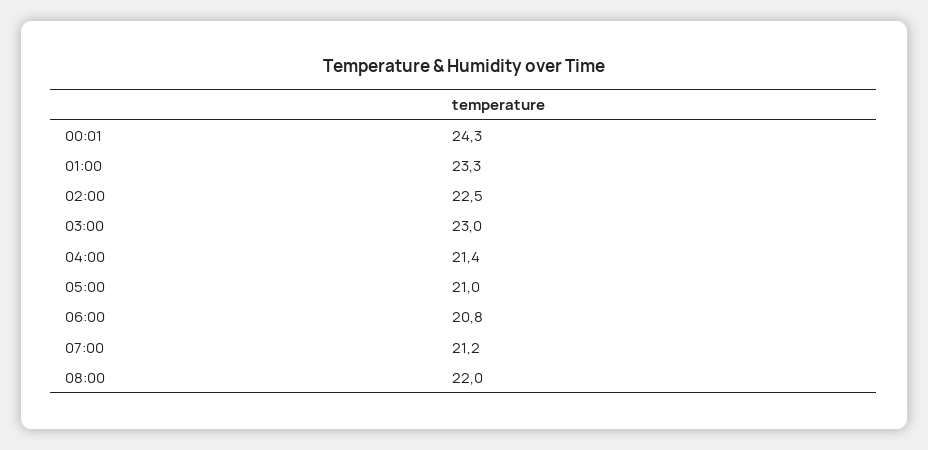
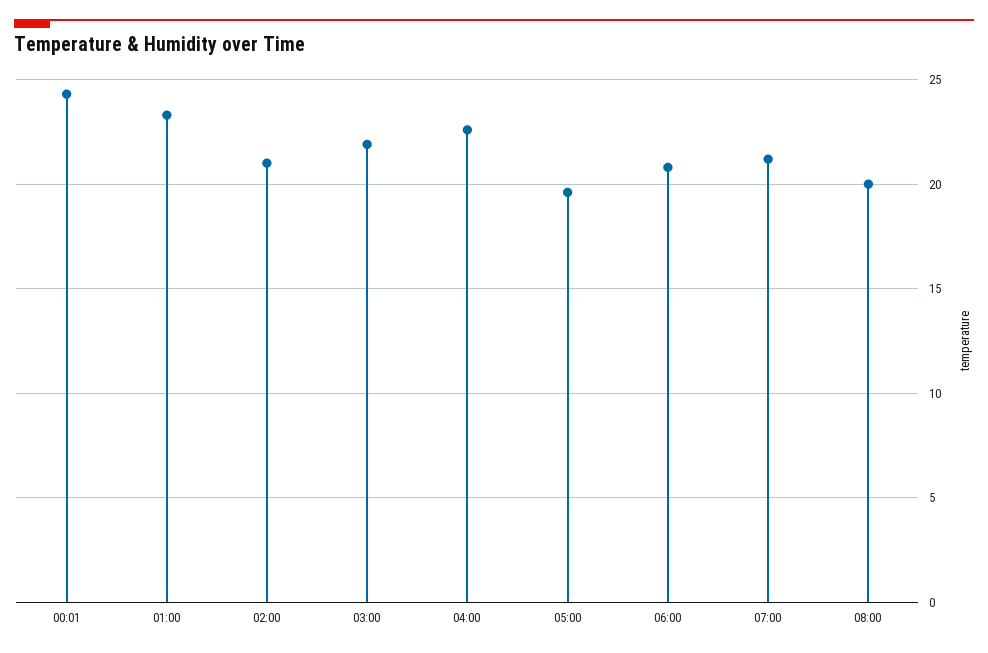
  {
    "00:01": 24.3,
    "01:00": 23.3,
-   "02:00": 22.5,
+   "02:00": 21,
-   "03:00": 23,
+   "03:00": 22,
-   "04:00": 21.4,
+   "04:00": 22.5,
-   "05:00": 21,
+   "05:00": 19.5,
    "06:00": 20.8,
    "07:00": 21.2,
-   "08:00": 22
+   "08:00": 20
  }

